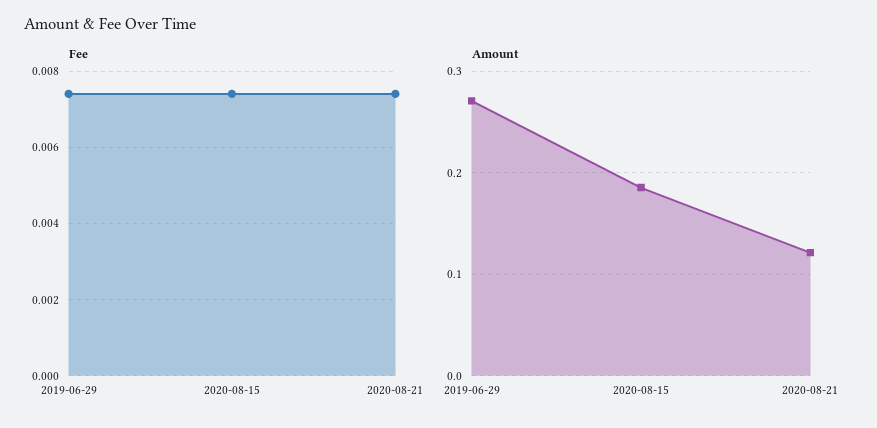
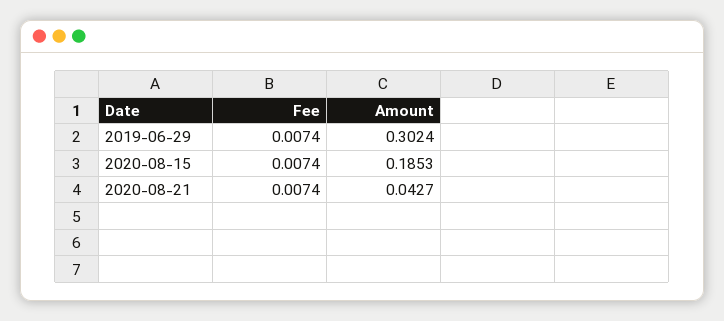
  {
    "Fee": {
      "2019-06-29": 0.0074,
      "2020-08-15": 0.0074,
      "2020-08-21": 0.0074
    },
    "Amount": {
-     "2019-06-29": 0.27,
+     "2019-06-29": 0.3024,
      "2020-08-15": 0.1853,
-     "2020-08-21": 0.12
+     "2020-08-21": 0.0427
    }
  }

